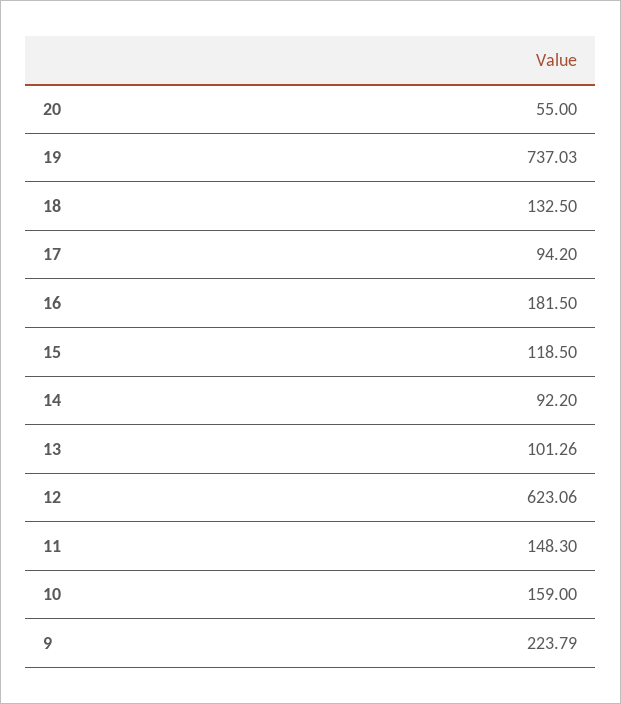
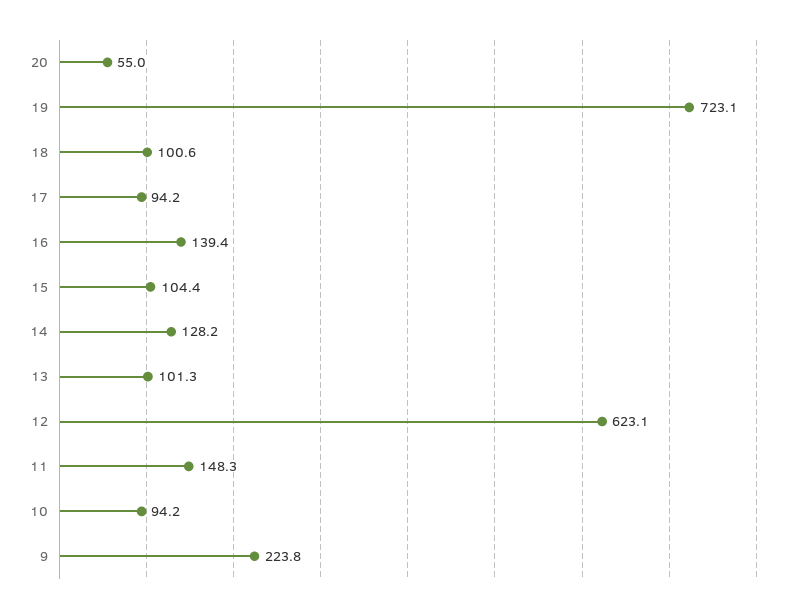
  {
    "20": 55,
-   "19": 737.03,
+   "19": 723.1,
-   "18": 132.5,
+   "18": 100.6,
    "17": 94.2,
-   "16": 181.5,
+   "16": 139.4,
-   "15": 118.5,
+   "15": 104.4,
-   "14": 92.2,
+   "14": 128.2,
    "13": 101.26,
    "12": 623.06,
    "11": 148.3,
-   "10": 159,
+   "10": 94.2,
    "9": 223.79
  }

